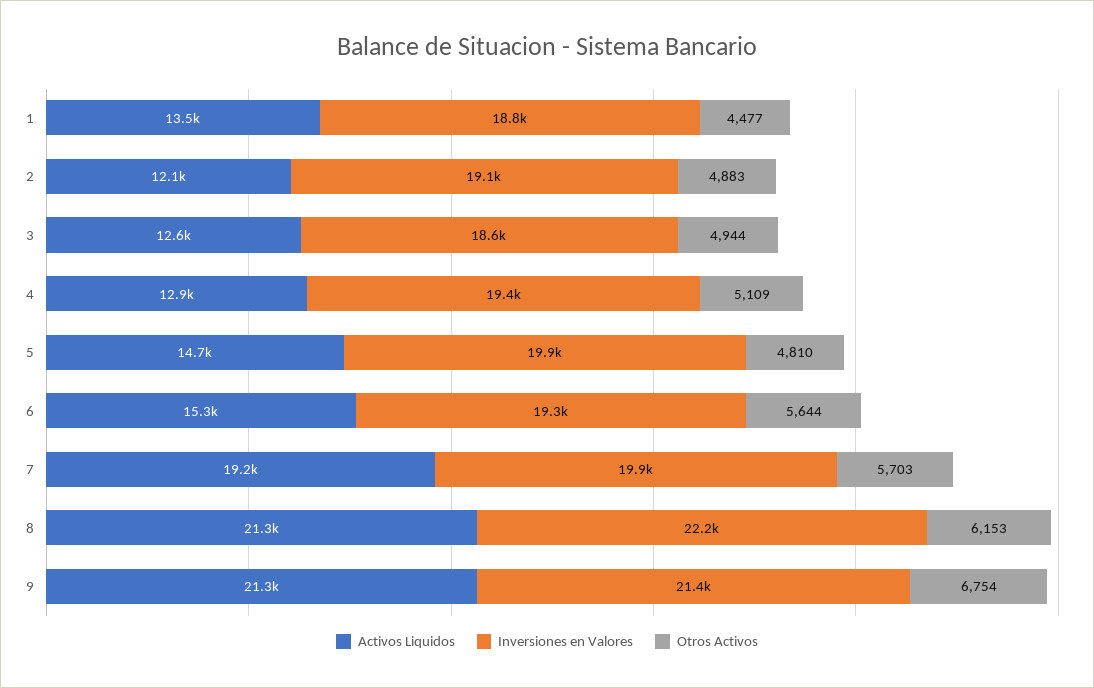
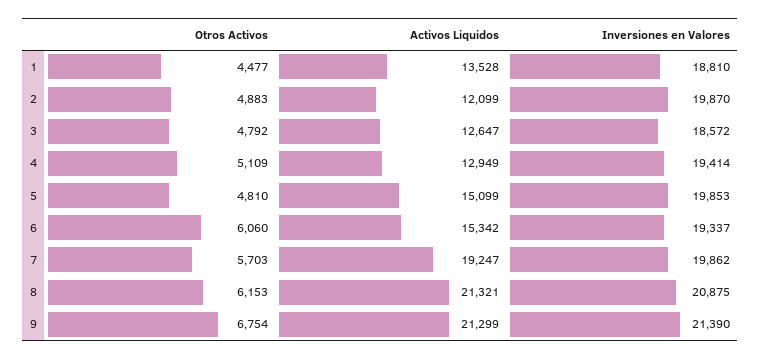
  {
    "Activos Liquidos": {
      "1": 13528,
      "2": 12099,
      "3": 12647,
      "4": 12949,
-     "5": 14700,
+     "5": 15099,
      "6": 15342,
      "7": 19247,
      "8": 21321,
      "9": 21299
    },
    "Inversiones en Valores": {
      "1": 18810,
-     "2": 19100,
+     "2": 19870,
      "3": 18572,
      "4": 19414,
      "5": 19853,
      "6": 19337,
      "7": 19862,
-     "8": 22200,
+     "8": 20875,
      "9": 21390
    },
    "Otros Activos": {
      "1": 4477,
      "2": 4883,
-     "3": 4944,
+     "3": 4792,
      "4": 5109,
      "5": 4810,
-     "6": 5644,
+     "6": 6060,
      "7": 5703,
      "8": 6153,
      "9": 6754
    }
  }

